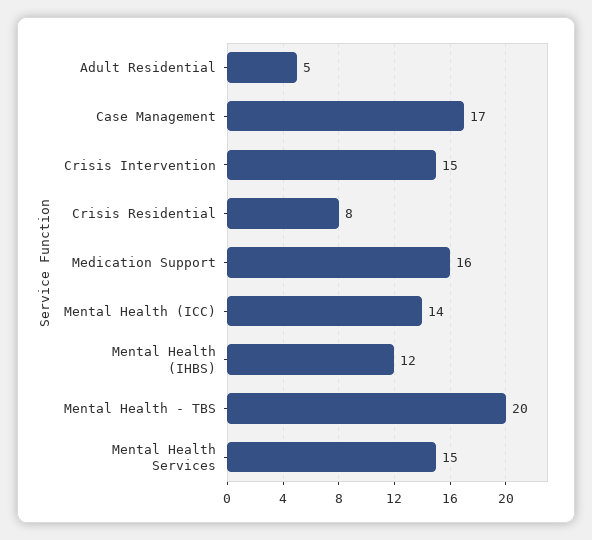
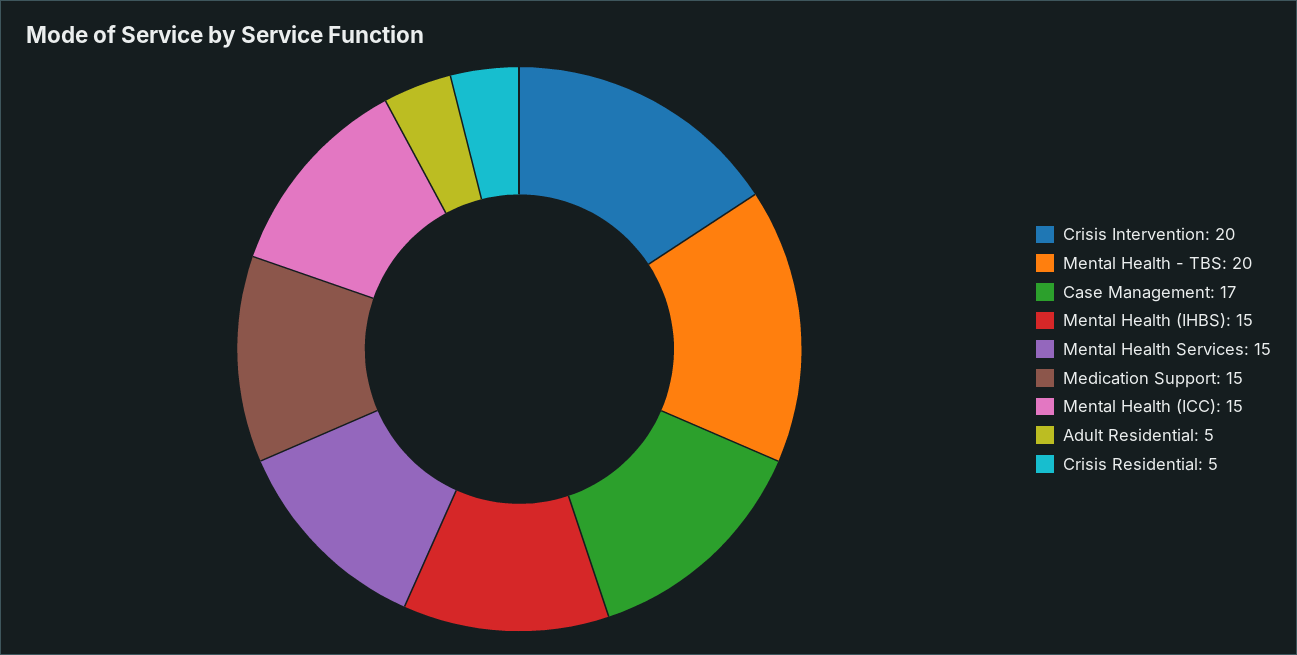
  {
    "Adult Residential": 5,
    "Case Management": 17,
-   "Crisis Intervention": 15,
+   "Crisis Intervention": 20,
-   "Crisis Residential": 8,
+   "Crisis Residential": 5,
-   "Medication Support": 16,
+   "Medication Support": 15,
-   "Mental Health (ICC)": 14,
+   "Mental Health (ICC)": 15,
-   "Mental Health (IHBS)": 12,
+   "Mental Health (IHBS)": 15,
    "Mental Health - TBS": 20,
    "Mental Health Services": 15
  }

